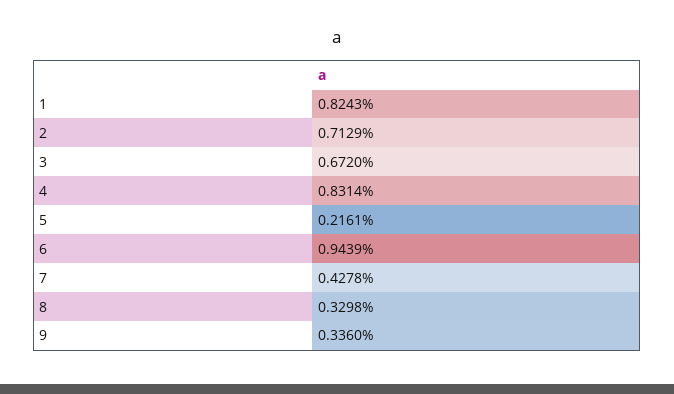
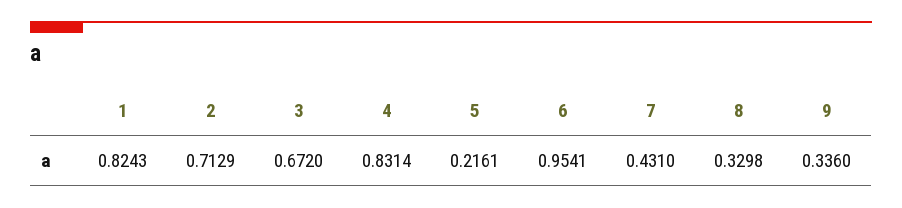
  {
    "1": 0.8243,
    "2": 0.7129,
    "3": 0.672,
    "4": 0.8314,
    "5": 0.2161,
-   "6": 0.9439,
+   "6": 0.9541,
-   "7": 0.4278,
+   "7": 0.431,
    "8": 0.3298,
    "9": 0.336
  }

